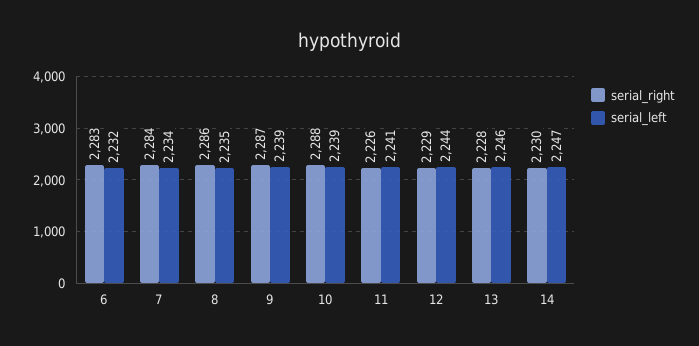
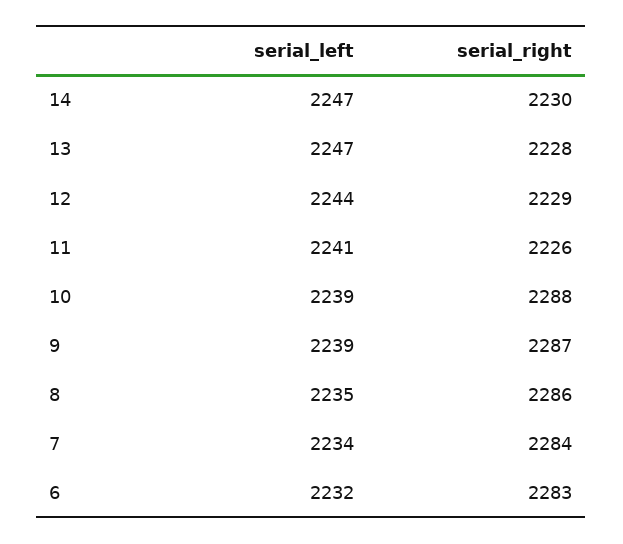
  {
    "serial_right": {
      "6": 2283,
      "7": 2284,
      "8": 2286,
      "9": 2287,
      "10": 2288,
      "11": 2226,
      "12": 2229,
      "13": 2228,
      "14": 2230
    },
    "serial_left": {
      "6": 2232,
      "7": 2234,
      "8": 2235,
      "9": 2239,
      "10": 2239,
      "11": 2241,
      "12": 2244,
-     "13": 2246,
+     "13": 2247,
      "14": 2247
    }
  }

